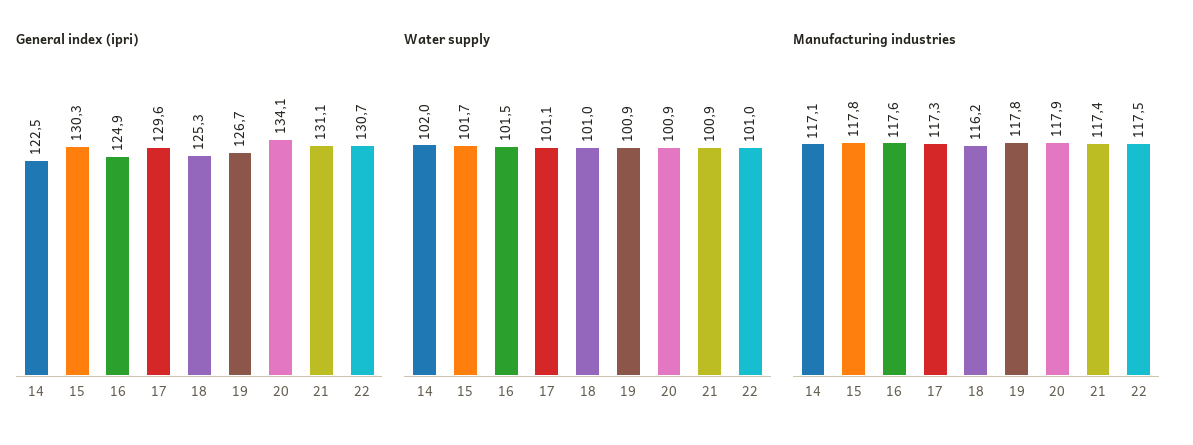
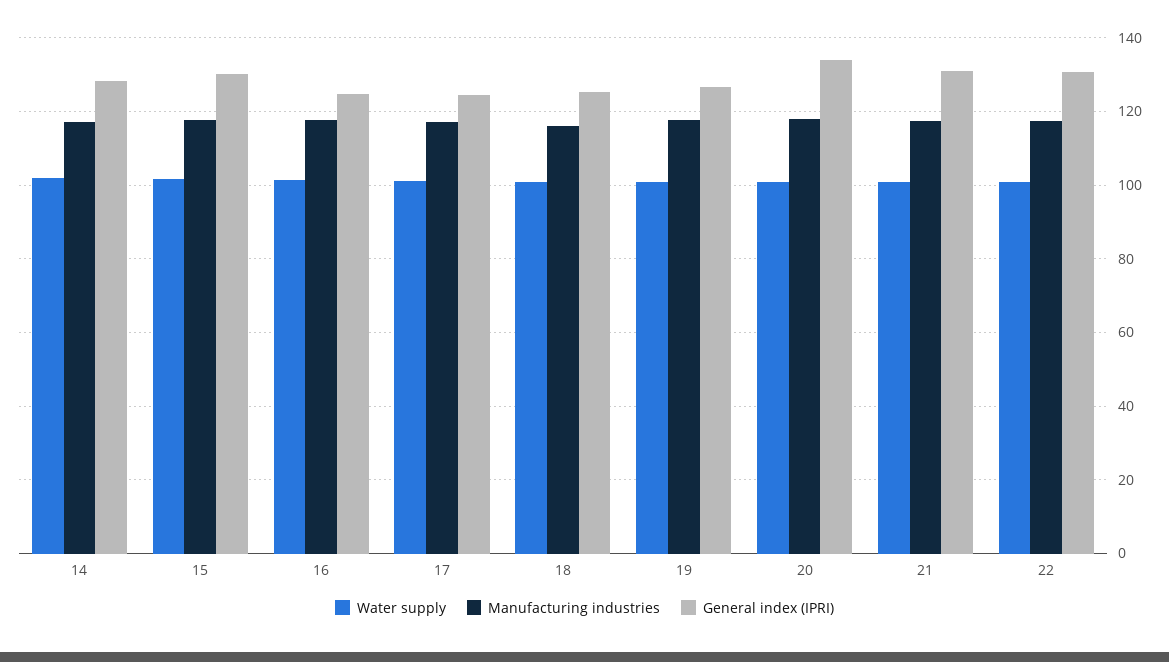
  {
    "General index (ipri)": {
-     "14": 122.5,
+     "14": 128,
      "15": 130.3,
      "16": 124.9,
-     "17": 129.6,
+     "17": 124,
      "18": 125.3,
      "19": 126.7,
      "20": 134.1,
      "21": 131.1,
      "22": 130.7
    },
    "Water supply": {
      "14": 102,
      "15": 101.7,
      "16": 101.5,
      "17": 101.1,
      "18": 101,
      "19": 100.9,
      "20": 100.9,
      "21": 100.9,
      "22": 101
    },
    "Manufacturing industries": {
      "14": 117.1,
      "15": 117.8,
      "16": 117.6,
      "17": 117.3,
      "18": 116.2,
      "19": 117.8,
      "20": 117.9,
      "21": 117.4,
      "22": 117.5
    }
  }

